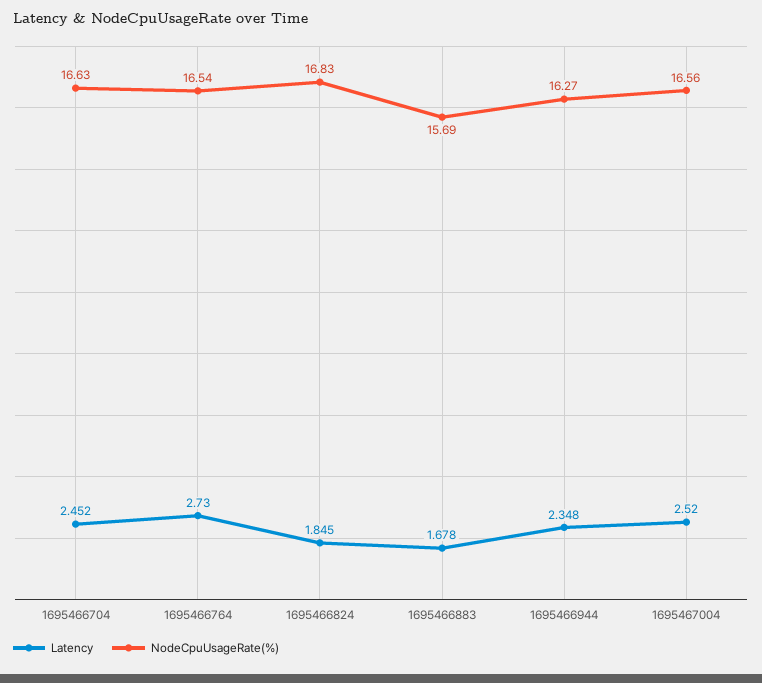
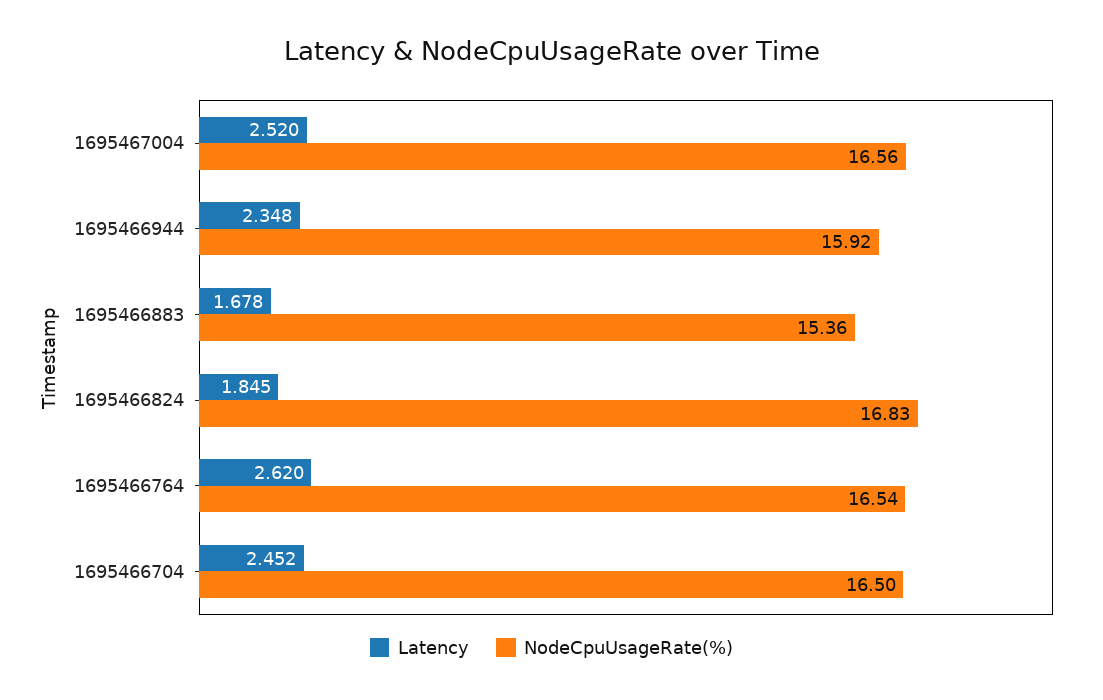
  {
    "Latency": {
      "1695466704": 2.452,
-     "1695466764": 2.73,
+     "1695466764": 2.62,
      "1695466824": 1.845,
      "1695466883": 1.678,
      "1695466944": 2.348,
      "1695467004": 2.52
    },
    "NodeCpuUsageRate(%)": {
-     "1695466704": 16.63,
+     "1695466704": 16.5,
      "1695466764": 16.54,
      "1695466824": 16.83,
-     "1695466883": 15.69,
+     "1695466883": 15.36,
-     "1695466944": 16.27,
+     "1695466944": 15.92,
      "1695467004": 16.56
    }
  }

